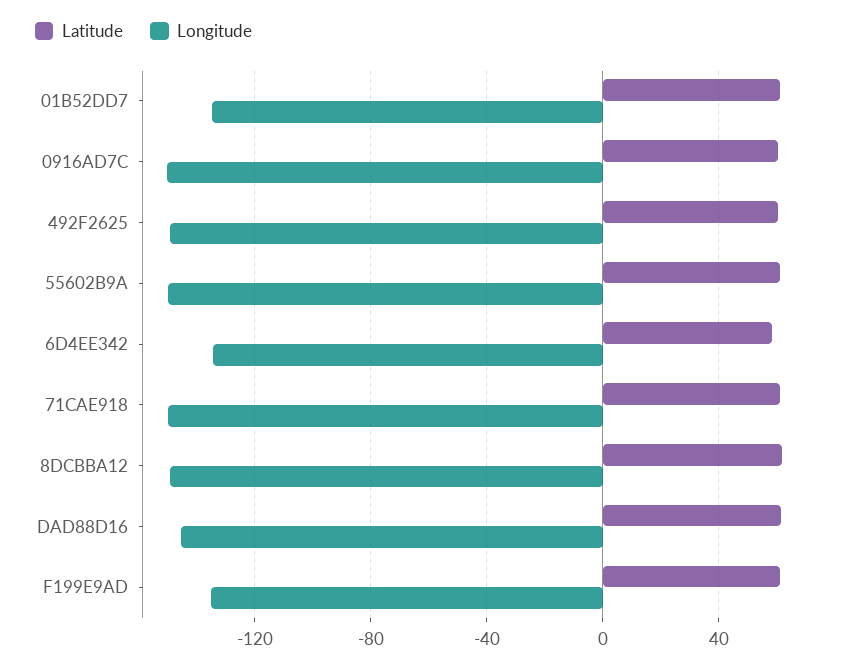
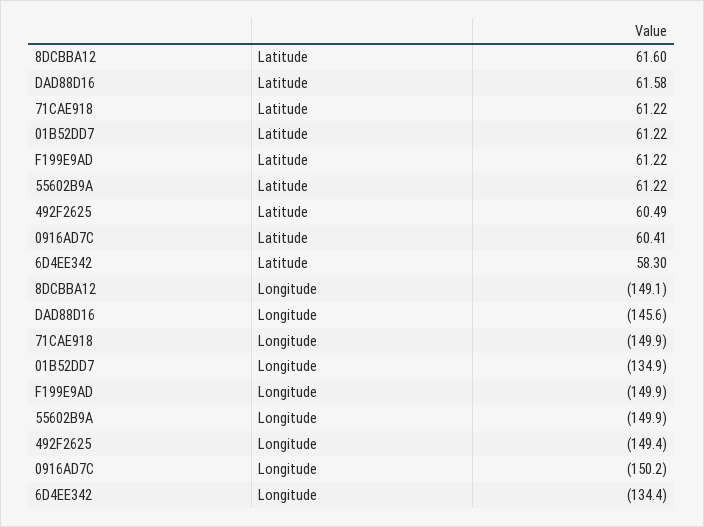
  {
    "Latitude": {
      "01B52DD7": 61.22,
      "0916AD7C": 60.41,
      "492F2625": 60.49,
      "55602B9A": 61.22,
      "6D4EE342": 58.3,
      "71CAE918": 61.22,
      "8DCBBA12": 61.6,
      "DAD88D16": 61.58,
      "F199E9AD": 61.22
    },
    "Longitude": {
      "01B52DD7": -134.9,
      "0916AD7C": -150.2,
      "492F2625": -149.4,
      "55602B9A": -149.9,
      "6D4EE342": -134.4,
      "71CAE918": -149.9,
      "8DCBBA12": -149.1,
      "DAD88D16": -145.6,
-     "F199E9AD": -135
+     "F199E9AD": -149.9
    }
  }

